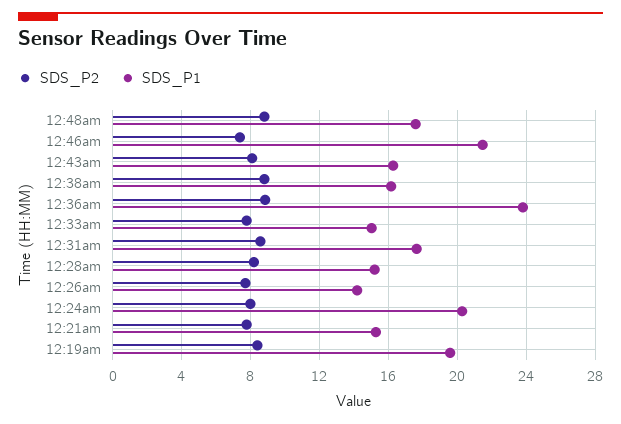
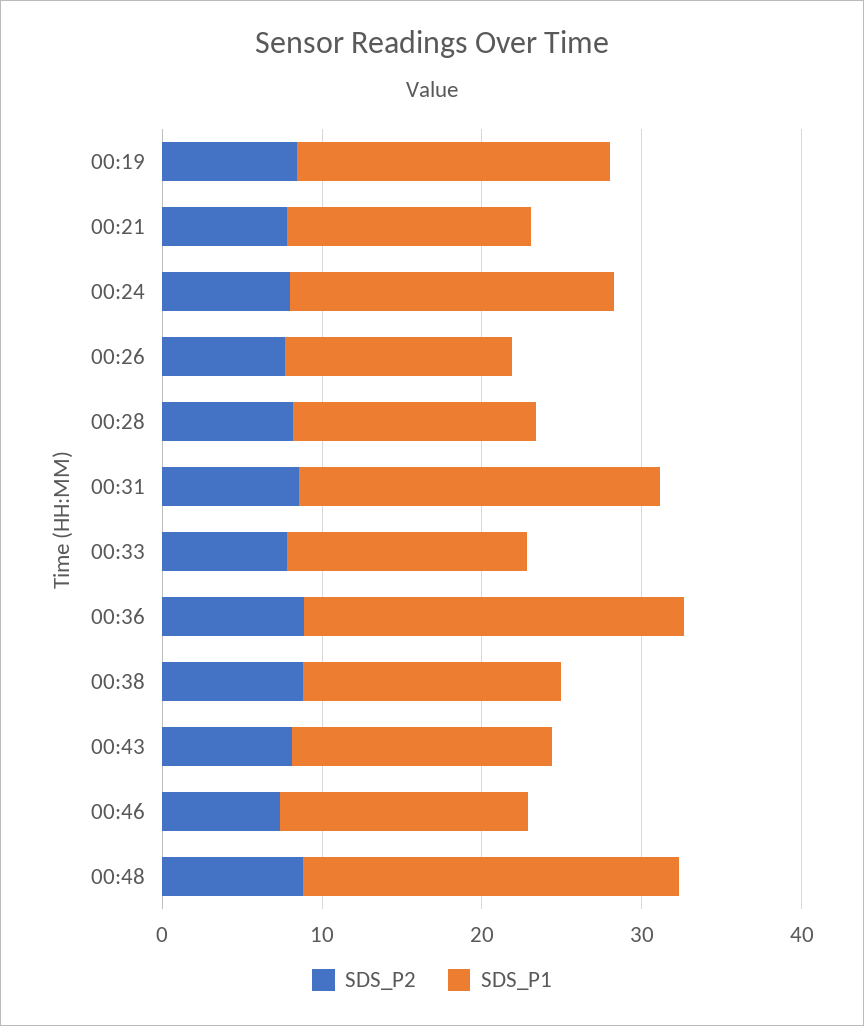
  {
    "SDS_P2": {
      "12:48am": 9,
      "12:46am": 7.5,
      "12:43am": 8,
      "12:38am": 9,
      "12:36am": 9,
      "12:33am": 8,
      "12:31am": 8.5,
      "12:28am": 8,
      "12:26am": 7.5,
      "12:24am": 8,
      "12:21am": 8,
      "12:19am": 8.5
    },
    "SDS_P1": {
-     "12:48am": 17.5,
+     "12:48am": 24,
-     "12:46am": 21.5,
+     "12:46am": 16,
      "12:43am": 16.5,
      "12:38am": 16,
      "12:36am": 24,
      "12:33am": 15,
-     "12:31am": 17.5,
+     "12:31am": 22,
      "12:28am": 15,
      "12:26am": 14,
      "12:24am": 20.5,
      "12:21am": 15.5,
      "12:19am": 19.5
    }
  }

